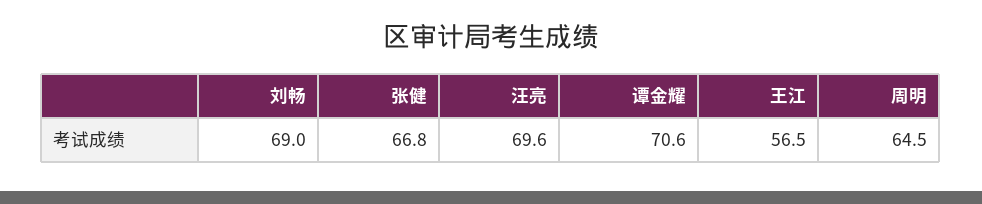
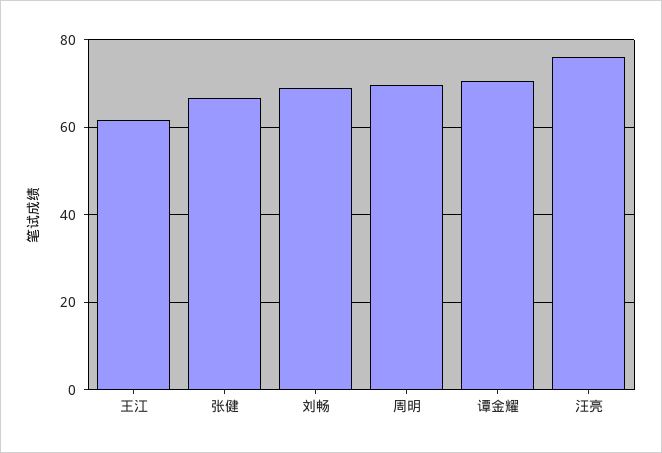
  {
    "刘畅": 69,
    "张健": 66.8,
-   "汪亮": 69.6,
+   "汪亮": 76,
    "谭金耀": 70.6,
-   "王江": 56.5,
+   "王江": 62,
-   "周明": 64.5
+   "周明": 70
  }

